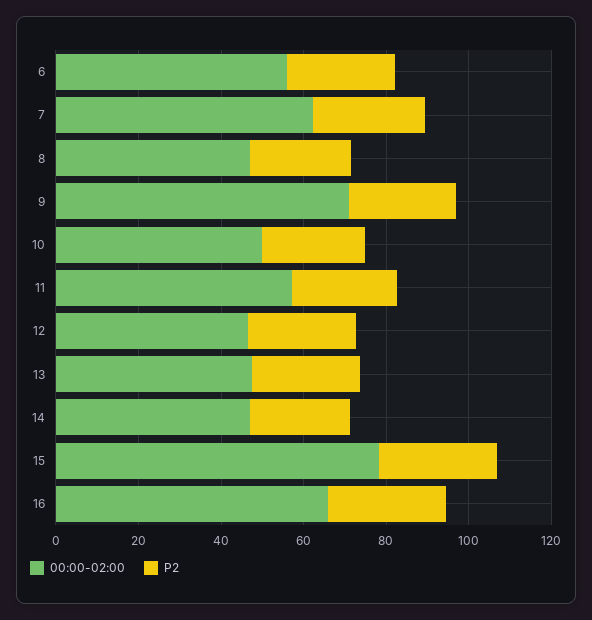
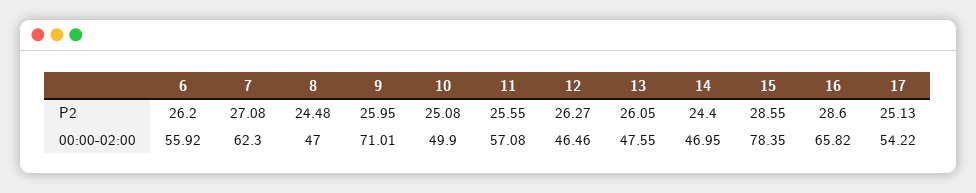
  {
    "00:00-02:00": {
      "6": 55.92,
      "7": 62.3,
      "8": 47,
      "9": 71.01,
      "10": 49.9,
      "11": 57.08,
      "12": 46.46,
      "13": 47.55,
      "14": 46.95,
      "15": 78.35,
-     "16": 65.82
+     "16": 65.82,
+     "17": 54.22
    },
    "P2": {
      "6": 26.2,
      "7": 27.08,
      "8": 24.48,
      "9": 25.95,
      "10": 25.08,
      "11": 25.55,
      "12": 26.27,
      "13": 26.05,
      "14": 24.4,
      "15": 28.55,
-     "16": 28.6
+     "16": 28.6,
+     "17": 25.13
    }
  }

